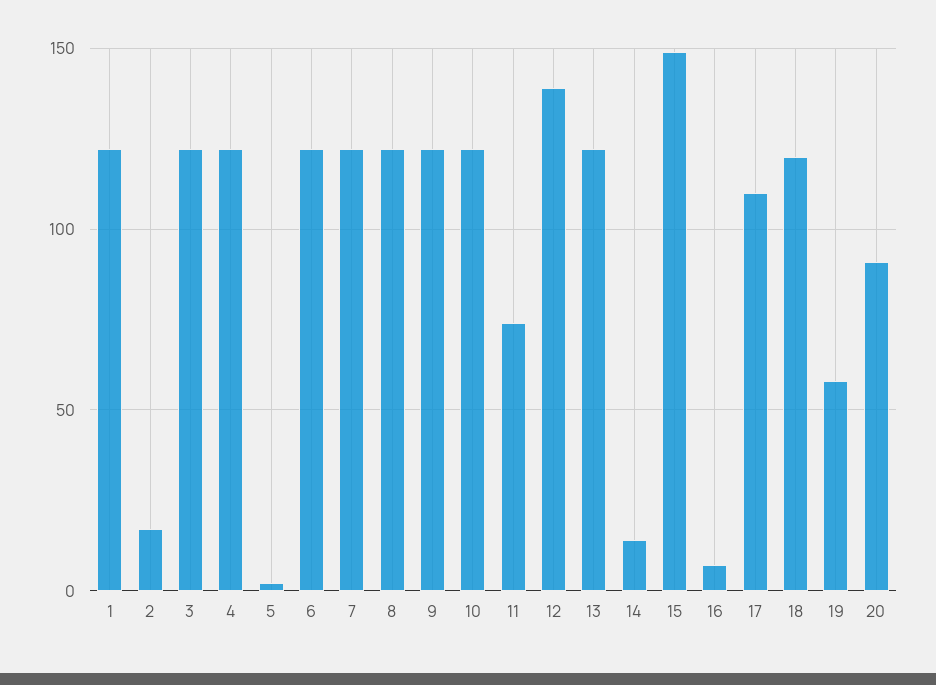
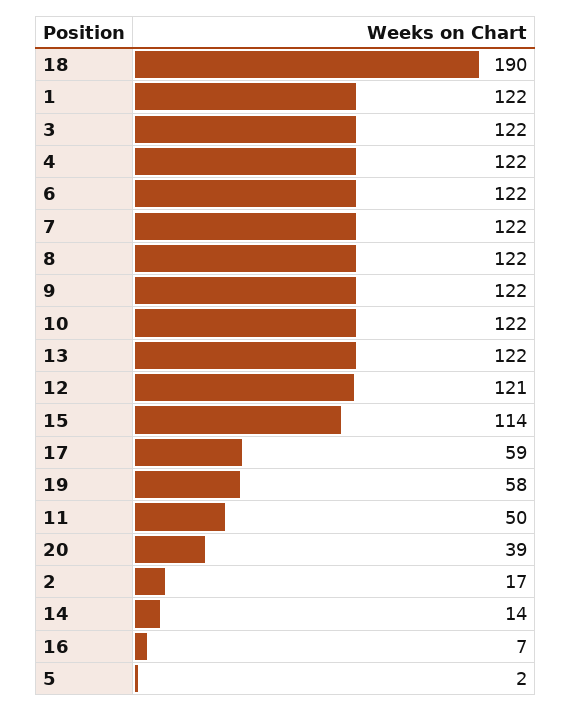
  {
    "1": 122,
    "2": 17,
    "3": 122,
    "4": 122,
    "5": 2,
    "6": 122,
    "7": 122,
    "8": 122,
    "9": 122,
    "10": 122,
-   "11": 75,
+   "11": 50,
-   "12": 140,
+   "12": 121,
    "13": 122,
    "14": 14,
-   "15": 150,
+   "15": 114,
    "16": 7,
-   "17": 110,
+   "17": 59,
-   "18": 120,
+   "18": 190,
    "19": 58,
-   "20": 90
+   "20": 39
  }

